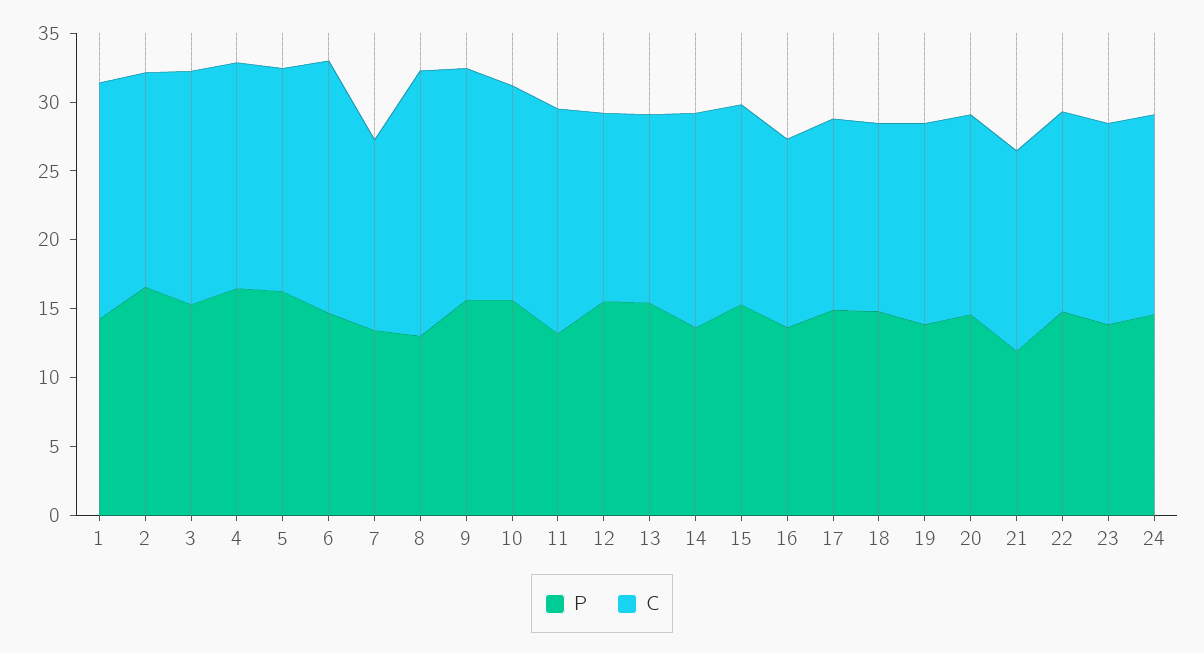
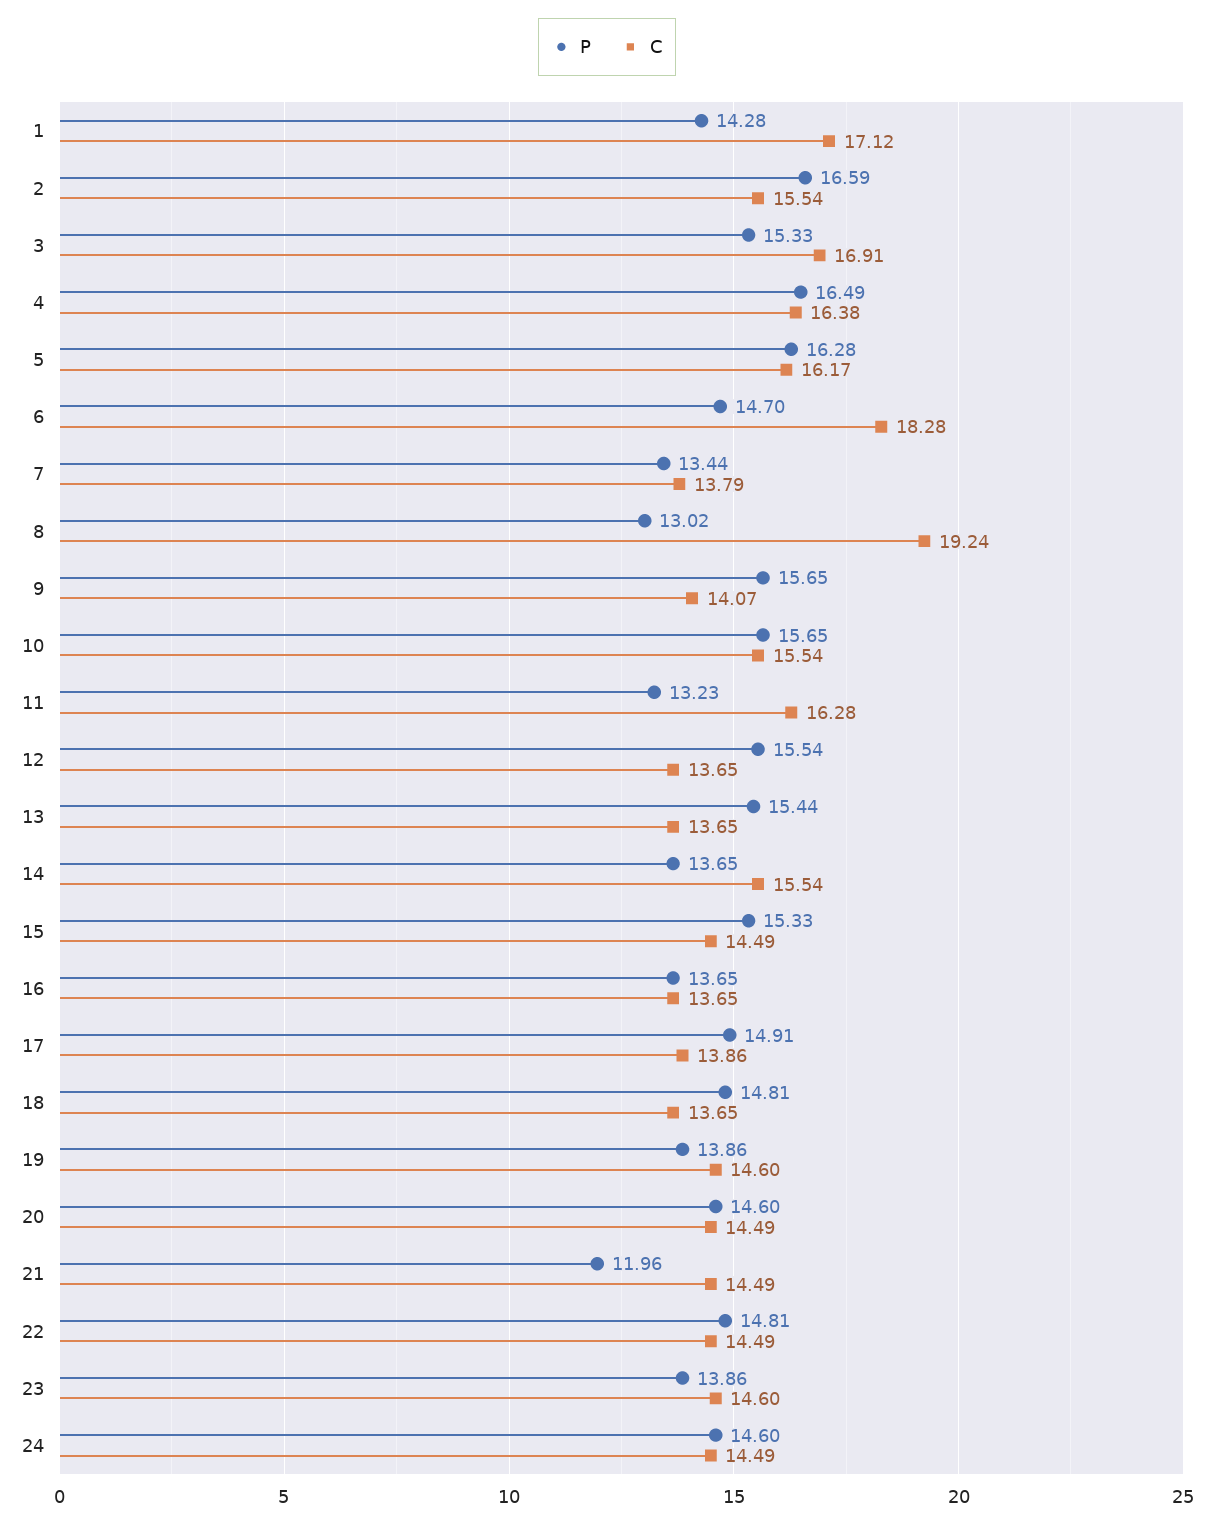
  {
    "P": {
      "1": 14.28,
      "2": 16.59,
      "3": 15.33,
      "4": 16.49,
      "5": 16.28,
      "6": 14.7,
      "7": 13.44,
      "8": 13.02,
      "9": 15.65,
      "10": 15.65,
      "11": 13.23,
      "12": 15.54,
      "13": 15.44,
      "14": 13.65,
      "15": 15.33,
      "16": 13.65,
      "17": 14.91,
      "18": 14.81,
      "19": 13.86,
      "20": 14.6,
      "21": 11.96,
      "22": 14.81,
      "23": 13.86,
      "24": 14.6
    },
    "C": {
      "1": 17.12,
      "2": 15.54,
      "3": 16.91,
      "4": 16.38,
      "5": 16.17,
      "6": 18.28,
      "7": 13.79,
      "8": 19.24,
-     "9": 17,
+     "9": 14.07,
      "10": 15.54,
      "11": 16.28,
      "12": 13.65,
      "13": 13.65,
      "14": 15.54,
      "15": 14.49,
      "16": 13.65,
      "17": 13.86,
      "18": 13.65,
      "19": 14.6,
      "20": 14.49,
      "21": 14.49,
      "22": 14.49,
      "23": 14.6,
      "24": 14.49
    }
  }

